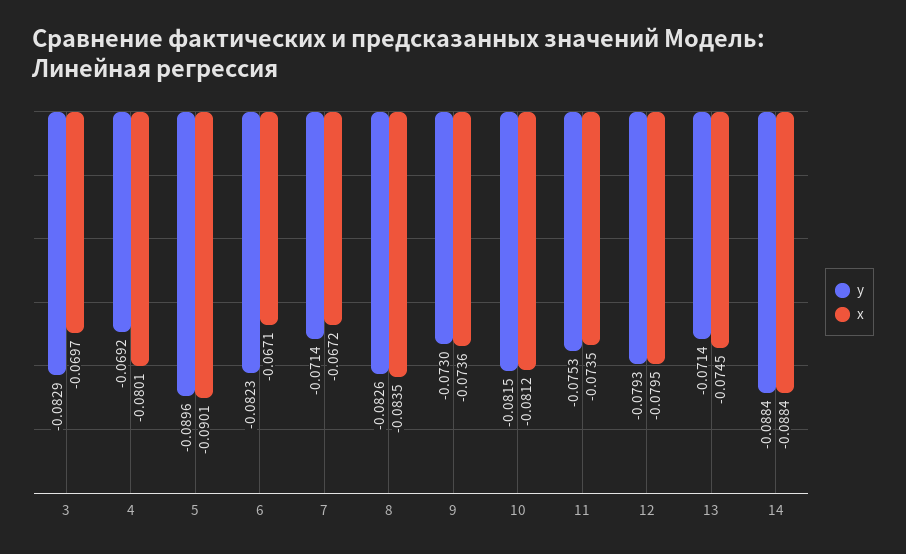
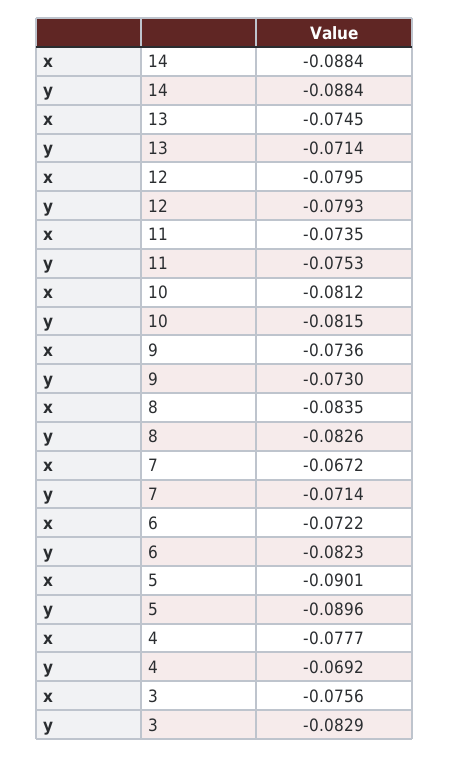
  {
    "y": {
      "3": -0.0829,
      "4": -0.0692,
      "5": -0.0896,
      "6": -0.0823,
      "7": -0.0714,
      "8": -0.0826,
      "9": -0.073,
      "10": -0.0815,
      "11": -0.0753,
      "12": -0.0793,
      "13": -0.0714,
      "14": -0.0884
    },
    "x": {
-     "3": -0.0697,
+     "3": -0.0756,
-     "4": -0.0801,
+     "4": -0.0777,
      "5": -0.0901,
-     "6": -0.0671,
+     "6": -0.0722,
      "7": -0.0672,
      "8": -0.0835,
      "9": -0.0736,
      "10": -0.0812,
      "11": -0.0735,
      "12": -0.0795,
      "13": -0.0745,
      "14": -0.0884
    }
  }

